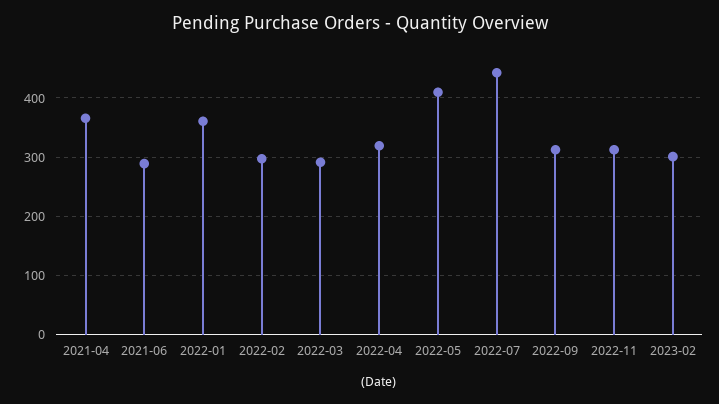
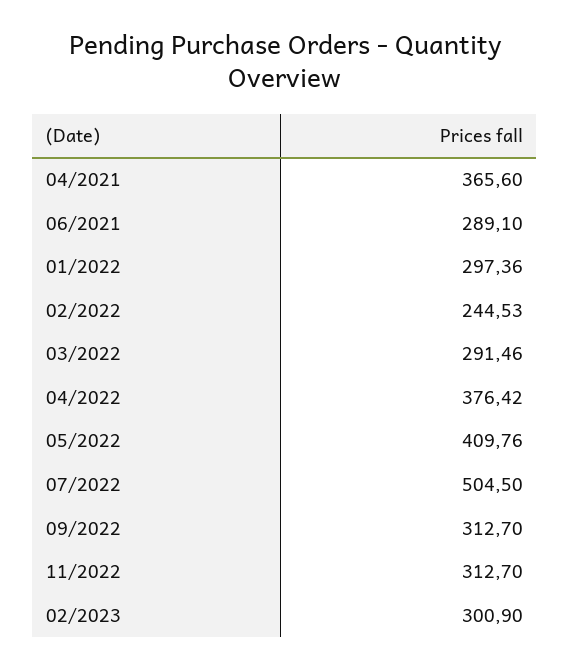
  {
    "2021-04": 365.6,
    "2021-06": 289.1,
-   "2022-01": 360,
+   "2022-01": 297.36,
-   "2022-02": 300,
+   "2022-02": 244.53,
    "2022-03": 291.46,
-   "2022-04": 320,
+   "2022-04": 376.42,
    "2022-05": 409.76,
-   "2022-07": 440,
+   "2022-07": 504.5,
    "2022-09": 312.7,
    "2022-11": 312.7,
    "2023-02": 300.9
  }

